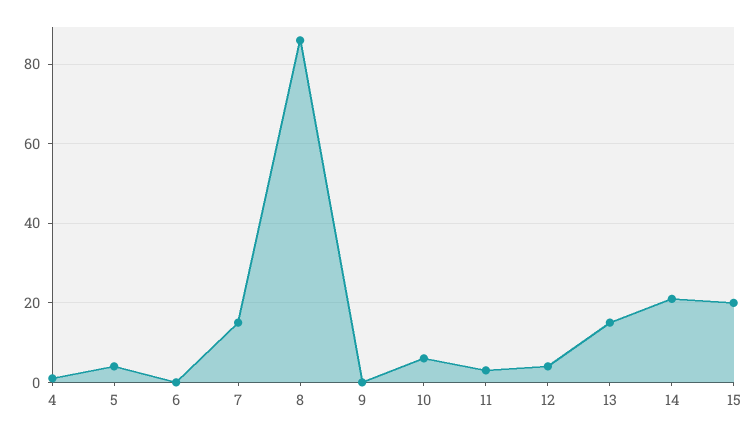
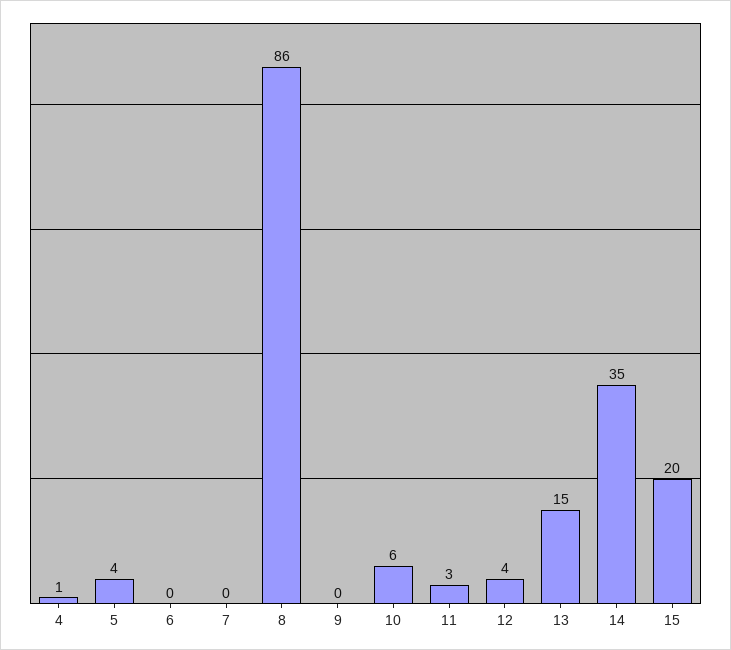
  {
    "4": 1,
    "5": 4,
    "6": 0,
-   "7": 15,
+   "7": 0,
    "8": 86,
    "9": 0,
    "10": 6,
    "11": 3,
    "12": 4,
    "13": 15,
-   "14": 20,
+   "14": 35,
    "15": 20
  }

